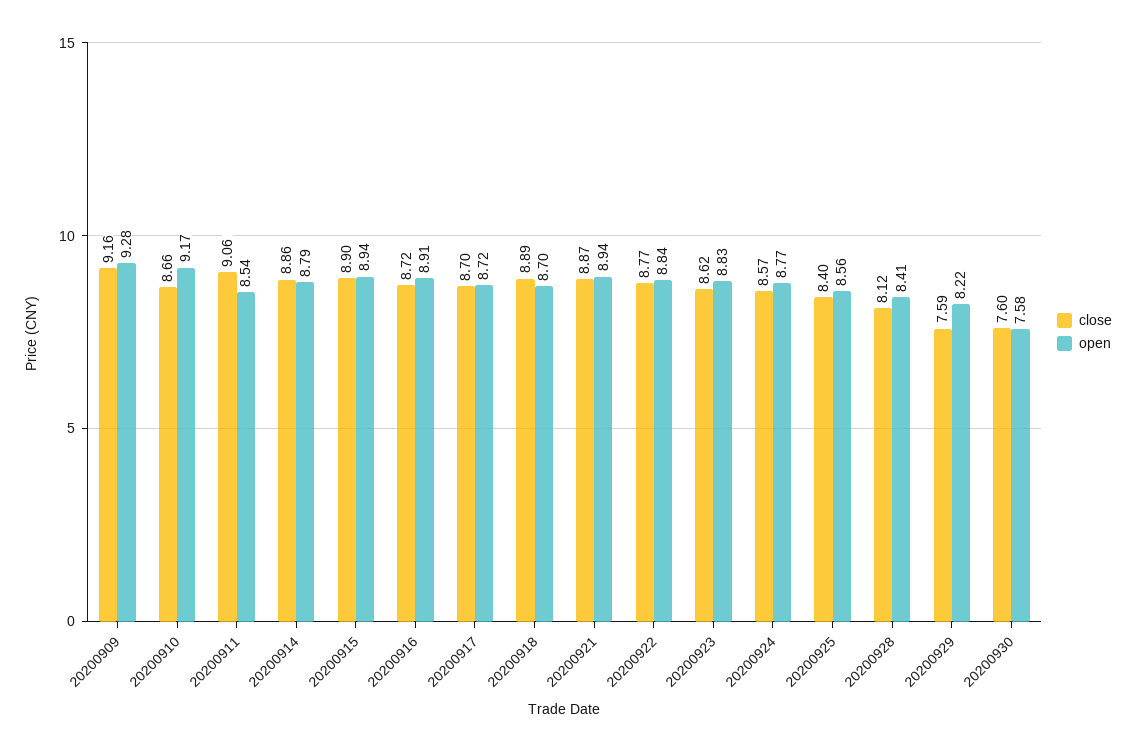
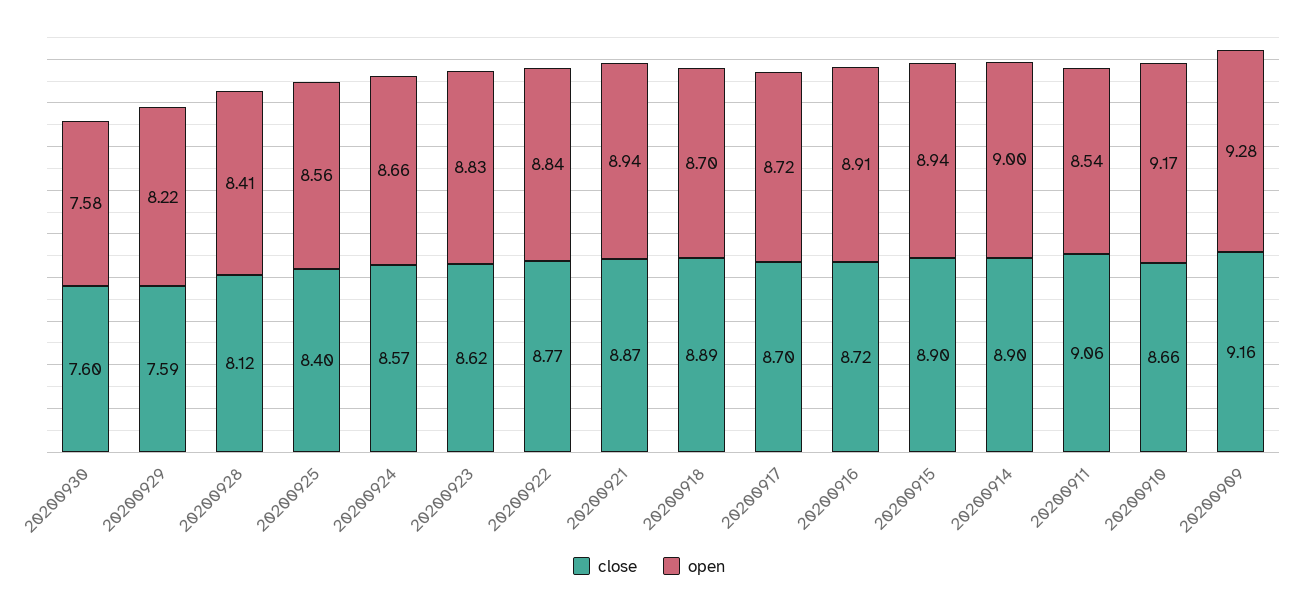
  {
    "close": {
      "20200909": 9.16,
      "20200910": 8.66,
      "20200911": 9.06,
-     "20200914": 8.86,
+     "20200914": 8.9,
      "20200915": 8.9,
      "20200916": 8.72,
      "20200917": 8.7,
      "20200918": 8.89,
      "20200921": 8.87,
      "20200922": 8.77,
      "20200923": 8.62,
      "20200924": 8.57,
      "20200925": 8.4,
      "20200928": 8.12,
      "20200929": 7.59,
      "20200930": 7.6
    },
    "open": {
      "20200909": 9.28,
      "20200910": 9.17,
      "20200911": 8.54,
-     "20200914": 8.79,
+     "20200914": 9,
      "20200915": 8.94,
      "20200916": 8.91,
      "20200917": 8.72,
      "20200918": 8.7,
      "20200921": 8.94,
      "20200922": 8.84,
      "20200923": 8.83,
-     "20200924": 8.77,
+     "20200924": 8.66,
      "20200925": 8.56,
      "20200928": 8.41,
      "20200929": 8.22,
      "20200930": 7.58
    }
  }

